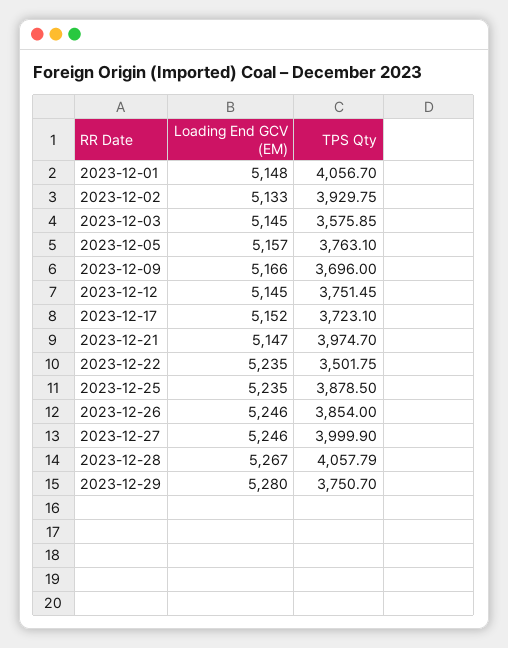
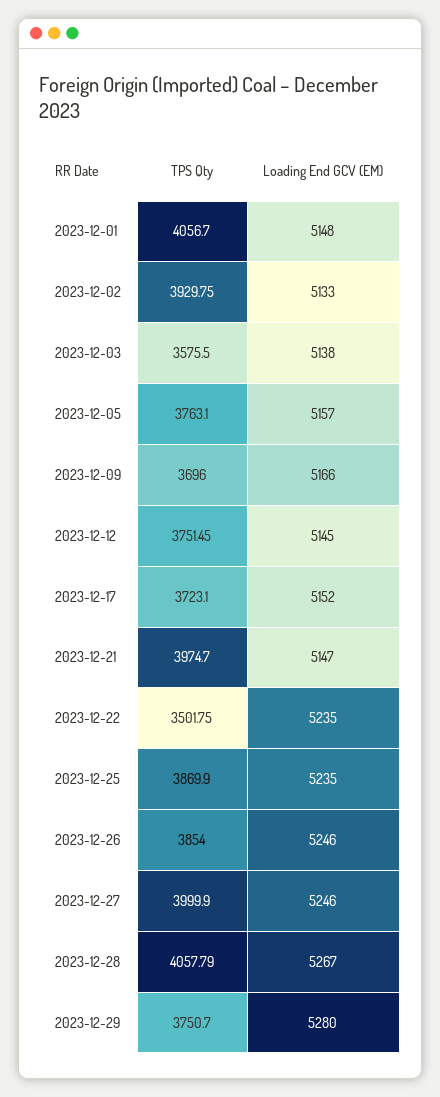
  {
    "Loading End GCV (EM)": {
      "2023-12-01": 5148,
      "2023-12-02": 5133,
-     "2023-12-03": 5145,
+     "2023-12-03": 5138,
      "2023-12-05": 5157,
      "2023-12-09": 5166,
      "2023-12-12": 5145,
      "2023-12-17": 5152,
      "2023-12-21": 5147,
      "2023-12-22": 5235,
      "2023-12-25": 5235,
      "2023-12-26": 5246,
      "2023-12-27": 5246,
      "2023-12-28": 5267,
      "2023-12-29": 5280
    },
    "TPS Qty": {
      "2023-12-01": 4056.7,
      "2023-12-02": 3929.75,
-     "2023-12-03": 3575.85,
+     "2023-12-03": 3575.5,
      "2023-12-05": 3763.1,
      "2023-12-09": 3696,
      "2023-12-12": 3751.45,
      "2023-12-17": 3723.1,
      "2023-12-21": 3974.7,
      "2023-12-22": 3501.75,
-     "2023-12-25": 3878.5,
+     "2023-12-25": 3869.9,
      "2023-12-26": 3854,
      "2023-12-27": 3999.9,
      "2023-12-28": 4057.79,
      "2023-12-29": 3750.7
    }
  }

